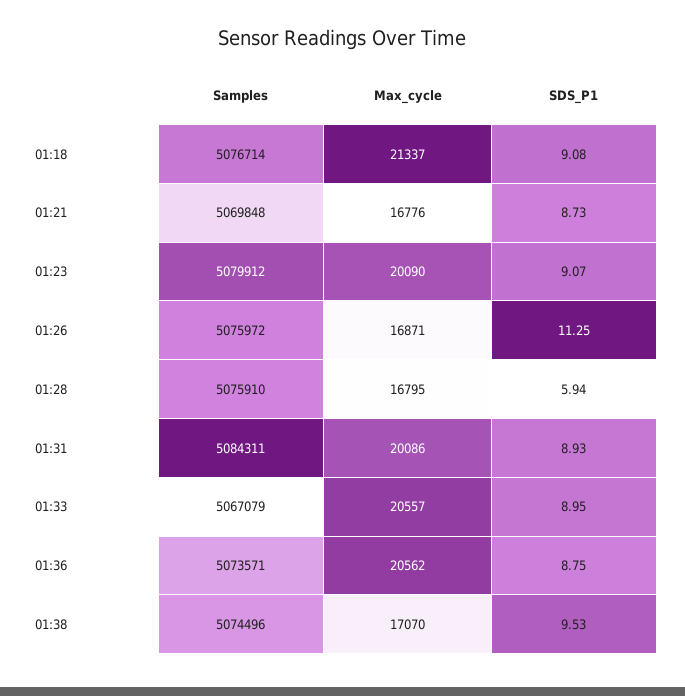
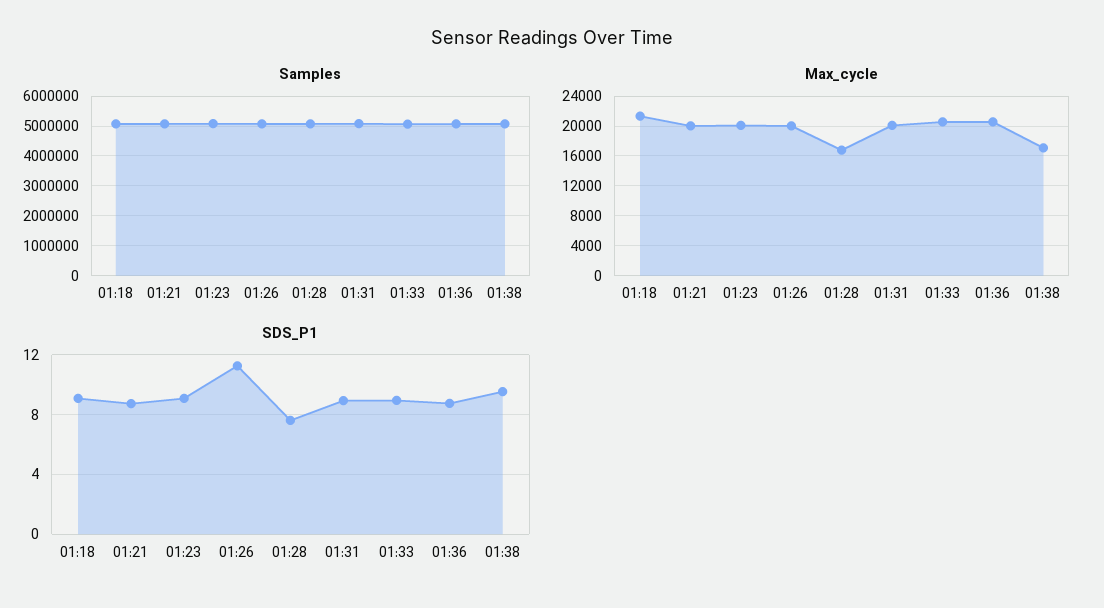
  {
    "Samples": {
      "01:18": 5076714,
      "01:21": 5069848,
      "01:23": 5079912,
      "01:26": 5075972,
      "01:28": 5075910,
      "01:31": 5084311,
      "01:33": 5067079,
      "01:36": 5073571,
      "01:38": 5074496
    },
    "Max_cycle": {
      "01:18": 21337,
-     "01:21": 16776,
+     "01:21": 20000,
      "01:23": 20090,
-     "01:26": 16871,
+     "01:26": 20000,
      "01:28": 16795,
      "01:31": 20086,
      "01:33": 20557,
      "01:36": 20562,
      "01:38": 17070
    },
    "SDS_P1": {
      "01:18": 9.08,
      "01:21": 8.73,
      "01:23": 9.07,
      "01:26": 11.25,
-     "01:28": 5.94,
+     "01:28": 7.5,
      "01:31": 8.93,
      "01:33": 8.95,
      "01:36": 8.75,
      "01:38": 9.53
    }
  }

